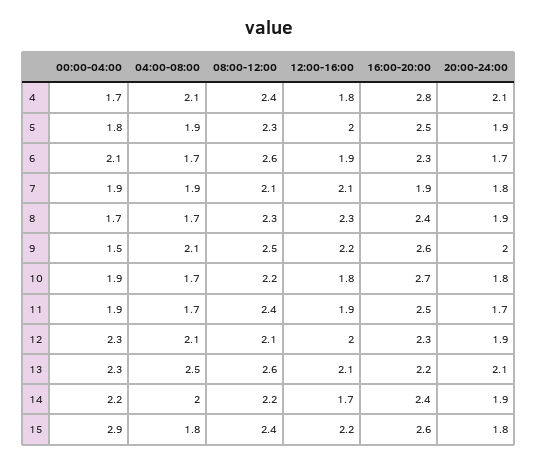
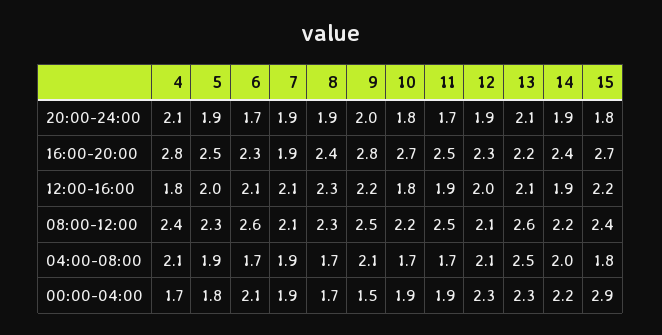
  {
    "00:00-04:00": {
      "4": 1.7,
      "5": 1.8,
      "6": 2.1,
      "7": 1.9,
      "8": 1.7,
      "9": 1.5,
      "10": 1.9,
      "11": 1.9,
      "12": 2.3,
      "13": 2.3,
      "14": 2.2,
      "15": 2.9
    },
    "04:00-08:00": {
      "4": 2.1,
      "5": 1.9,
      "6": 1.7,
      "7": 1.9,
      "8": 1.7,
      "9": 2.1,
      "10": 1.7,
      "11": 1.7,
      "12": 2.1,
      "13": 2.5,
      "14": 2,
      "15": 1.8
    },
    "08:00-12:00": {
      "4": 2.4,
      "5": 2.3,
      "6": 2.6,
      "7": 2.1,
      "8": 2.3,
      "9": 2.5,
      "10": 2.2,
-     "11": 2.4,
+     "11": 2.5,
      "12": 2.1,
      "13": 2.6,
      "14": 2.2,
      "15": 2.4
    },
    "12:00-16:00": {
      "4": 1.8,
      "5": 2,
-     "6": 1.9,
+     "6": 2.1,
      "7": 2.1,
      "8": 2.3,
      "9": 2.2,
      "10": 1.8,
      "11": 1.9,
      "12": 2,
      "13": 2.1,
-     "14": 1.7,
+     "14": 1.9,
      "15": 2.2
    },
    "16:00-20:00": {
      "4": 2.8,
      "5": 2.5,
      "6": 2.3,
      "7": 1.9,
      "8": 2.4,
-     "9": 2.6,
+     "9": 2.8,
      "10": 2.7,
      "11": 2.5,
      "12": 2.3,
      "13": 2.2,
      "14": 2.4,
-     "15": 2.6
+     "15": 2.7
    },
    "20:00-24:00": {
      "4": 2.1,
      "5": 1.9,
      "6": 1.7,
-     "7": 1.8,
+     "7": 1.9,
      "8": 1.9,
      "9": 2,
      "10": 1.8,
      "11": 1.7,
      "12": 1.9,
      "13": 2.1,
      "14": 1.9,
      "15": 1.8
    }
  }

